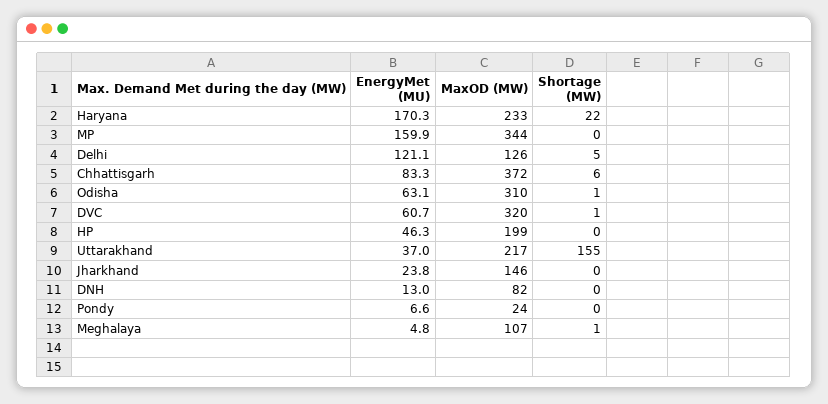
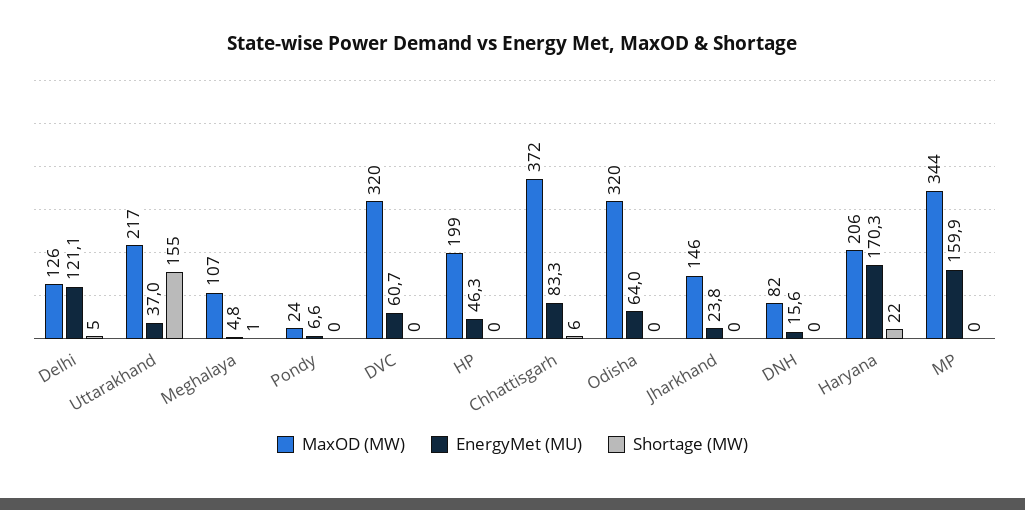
  {
    "EnergyMet (MU)": {
      "Haryana": 170.3,
      "MP": 159.9,
      "Delhi": 121.1,
      "Chhattisgarh": 83.3,
-     "Odisha": 63.1,
+     "Odisha": 64,
      "DVC": 60.7,
      "HP": 46.3,
      "Uttarakhand": 37,
      "Jharkhand": 23.8,
-     "DNH": 13,
+     "DNH": 15.6,
      "Pondy": 6.6,
      "Meghalaya": 4.8
    },
    "MaxOD (MW)": {
-     "Haryana": 233,
+     "Haryana": 206,
      "MP": 344,
      "Delhi": 126,
      "Chhattisgarh": 372,
-     "Odisha": 310,
+     "Odisha": 320,
      "DVC": 320,
      "HP": 199,
      "Uttarakhand": 217,
      "Jharkhand": 146,
      "DNH": 82,
      "Pondy": 24,
      "Meghalaya": 107
    },
    "Shortage (MW)": {
      "Haryana": 22,
      "MP": 0,
      "Delhi": 5,
      "Chhattisgarh": 6,
-     "Odisha": 1,
+     "Odisha": 0,
-     "DVC": 1,
+     "DVC": 0,
      "HP": 0,
      "Uttarakhand": 155,
      "Jharkhand": 0,
      "DNH": 0,
      "Pondy": 0,
      "Meghalaya": 1
    }
  }

